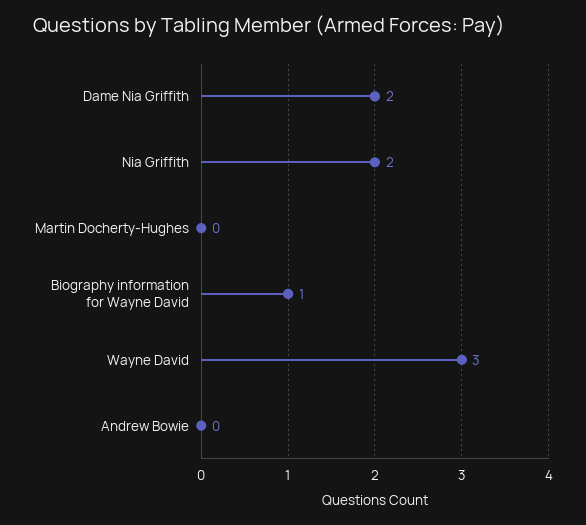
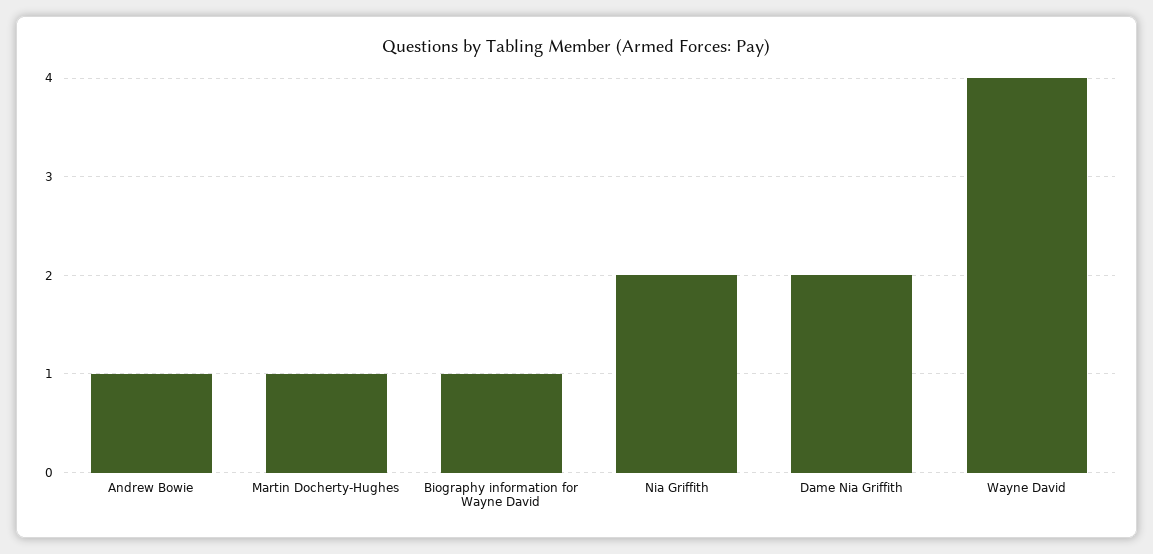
  {
    "Dame Nia Griffith": 2,
    "Nia Griffith": 2,
-   "Martin Docherty-Hughes": 0,
+   "Martin Docherty-Hughes": 1,
    "Biography information for Wayne David": 1,
-   "Wayne David": 3,
+   "Wayne David": 4,
-   "Andrew Bowie": 0
+   "Andrew Bowie": 1
  }

